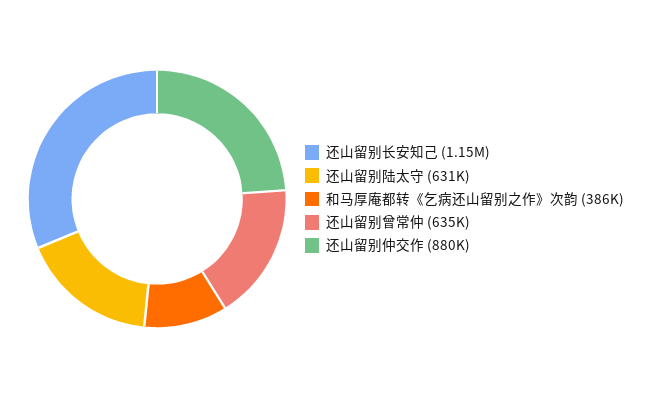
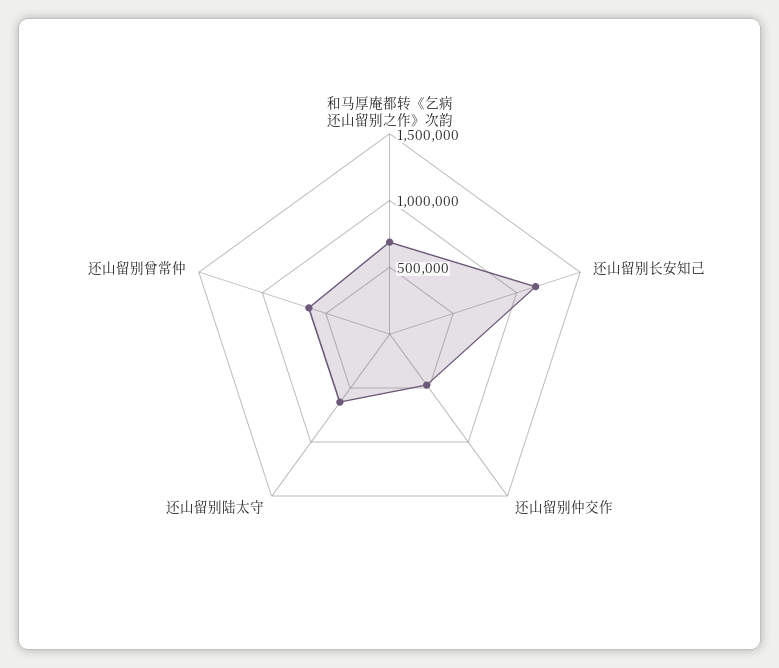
  {
    "还山留别长安知己": 1150000,
    "还山留别陆太守": 631000,
-   "和马厚庵都转《乞病还山留别之作》次韵": 386000,
+   "和马厚庵都转《乞病还山留别之作》次韵": 700000,
    "还山留别曾常仲": 635000,
-   "还山留别仲交作": 880000
+   "还山留别仲交作": 500000
  }

